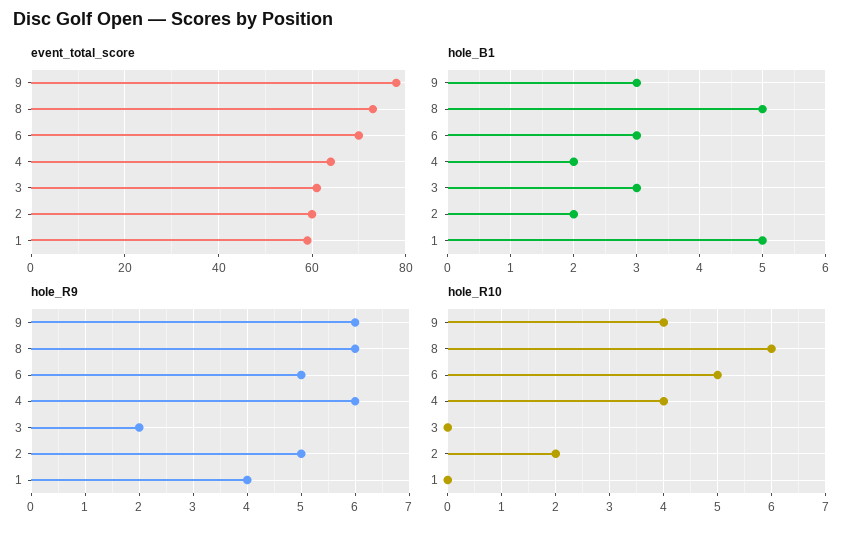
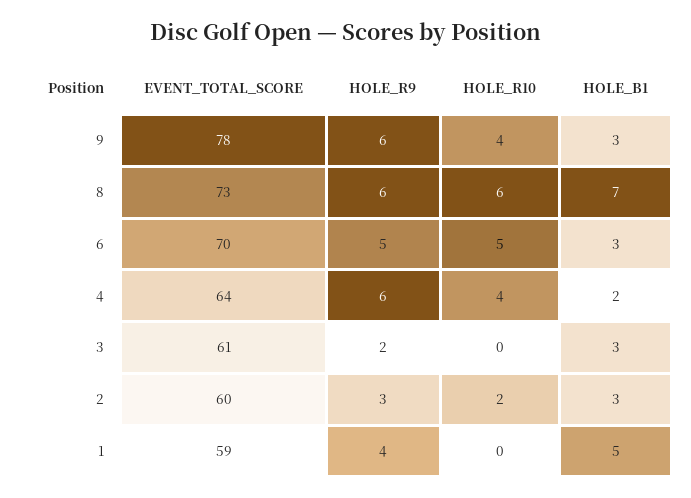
  {
    "event_total_score": {
      "9": 78,
      "8": 73,
      "6": 70,
      "4": 64,
      "3": 61,
      "2": 60,
      "1": 59
    },
    "hole_B1": {
      "9": 3,
-     "8": 5,
+     "8": 7,
      "6": 3,
      "4": 2,
      "3": 3,
-     "2": 2,
+     "2": 3,
      "1": 5
    },
    "hole_R9": {
      "9": 6,
      "8": 6,
      "6": 5,
      "4": 6,
      "3": 2,
-     "2": 5,
+     "2": 3,
      "1": 4
    },
    "hole_R10": {
      "9": 4,
      "8": 6,
      "6": 5,
      "4": 4,
      "3": 0,
      "2": 2,
      "1": 0
    }
  }

